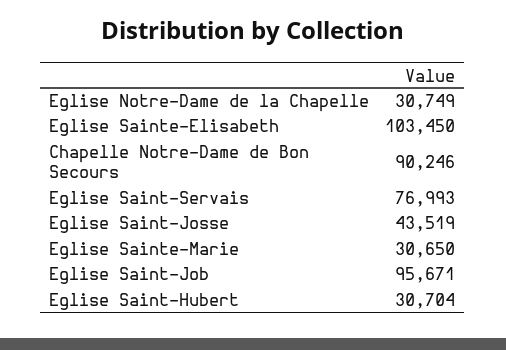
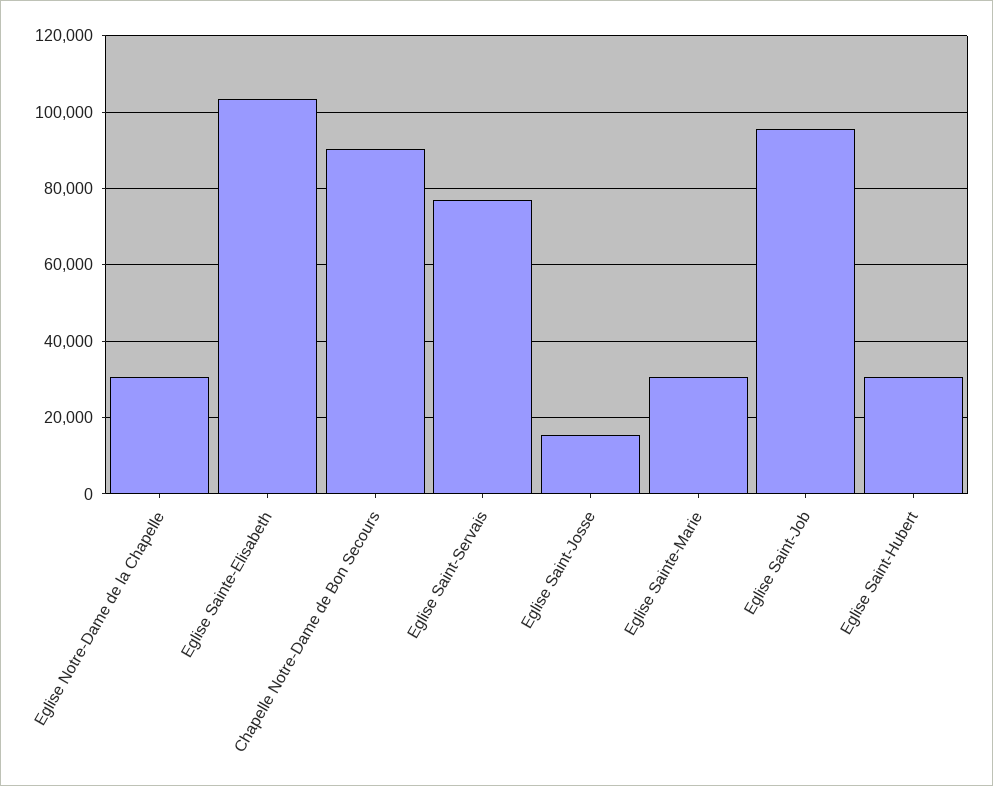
  {
    "Eglise Notre-Dame de la Chapelle": 30749,
    "Eglise Sainte-Elisabeth": 103450,
    "Chapelle Notre-Dame de Bon Secours": 90246,
    "Eglise Saint-Servais": 76993,
-   "Eglise Saint-Josse": 43519,
+   "Eglise Saint-Josse": 16000,
    "Eglise Sainte-Marie": 30650,
    "Eglise Saint-Job": 95671,
    "Eglise Saint-Hubert": 30704
  }

